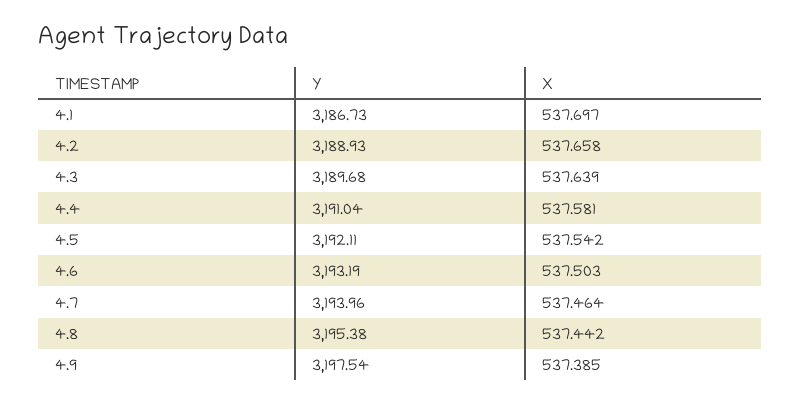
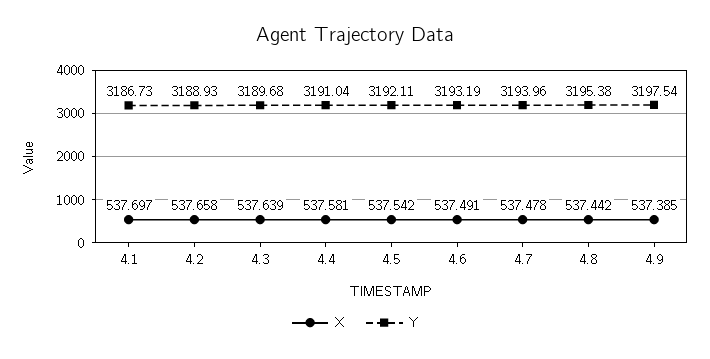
  {
    "Y": {
      "4.1": 3186.73,
      "4.2": 3188.93,
      "4.3": 3189.68,
      "4.4": 3191.04,
      "4.5": 3192.11,
      "4.6": 3193.19,
      "4.7": 3193.96,
      "4.8": 3195.38,
      "4.9": 3197.54
    },
    "X": {
      "4.1": 537.697,
      "4.2": 537.658,
      "4.3": 537.639,
      "4.4": 537.581,
      "4.5": 537.542,
-     "4.6": 537.503,
+     "4.6": 537.491,
-     "4.7": 537.464,
+     "4.7": 537.478,
      "4.8": 537.442,
      "4.9": 537.385
    }
  }

